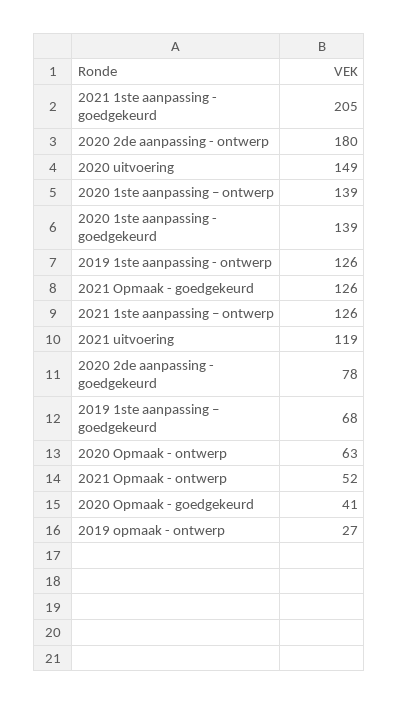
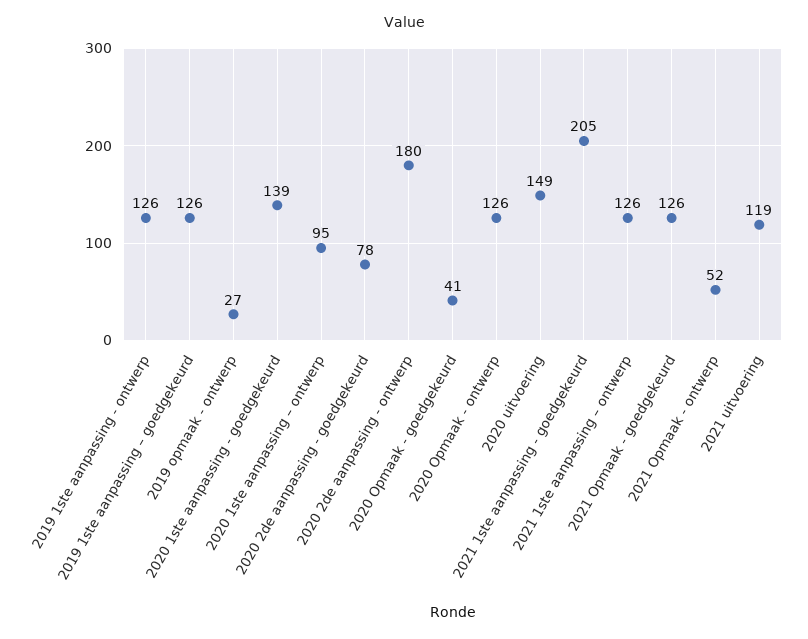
  {
    "2021 1ste aanpassing - goedgekeurd": 205,
    "2020 2de aanpassing - ontwerp": 180,
    "2020 uitvoering": 149,
-   "2020 1ste aanpassing – ontwerp": 139,
+   "2020 1ste aanpassing – ontwerp": 95,
    "2020 1ste aanpassing - goedgekeurd": 139,
    "2019 1ste aanpassing - ontwerp": 126,
    "2021 Opmaak - goedgekeurd": 126,
    "2021 1ste aanpassing – ontwerp": 126,
    "2021 uitvoering": 119,
    "2020 2de aanpassing - goedgekeurd": 78,
-   "2019 1ste aanpassing – goedgekeurd": 68,
+   "2019 1ste aanpassing – goedgekeurd": 126,
-   "2020 Opmaak - ontwerp": 63,
+   "2020 Opmaak - ontwerp": 126,
    "2021 Opmaak - ontwerp": 52,
    "2020 Opmaak - goedgekeurd": 41,
    "2019 opmaak - ontwerp": 27
  }

